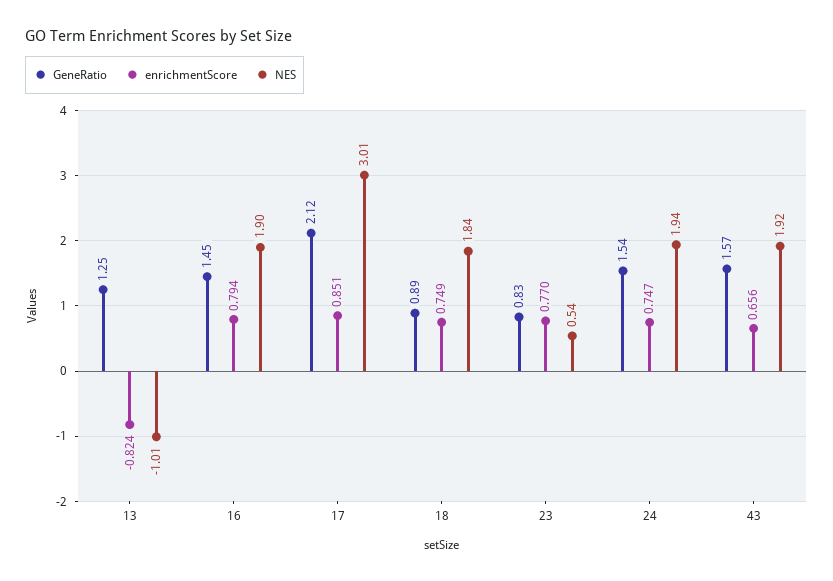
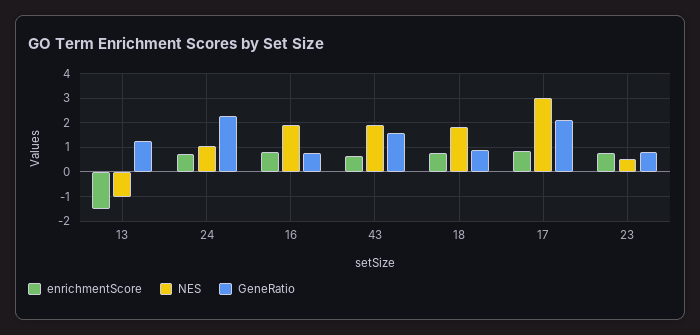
  {
    "GeneRatio": {
      "13": 1.25,
-     "16": 1.45,
+     "16": 0.75,
      "17": 2.12,
      "18": 0.89,
      "23": 0.83,
-     "24": 1.54,
+     "24": 2.25,
      "43": 1.57
    },
    "enrichmentScore": {
-     "13": -0.824,
+     "13": -1.5,
      "16": 0.794,
      "17": 0.851,
      "18": 0.749,
      "23": 0.77,
      "24": 0.747,
      "43": 0.656
    },
    "NES": {
      "13": -1.01,
      "16": 1.9,
      "17": 3.01,
      "18": 1.84,
      "23": 0.54,
-     "24": 1.94,
+     "24": 1,
      "43": 1.92
    }
  }

